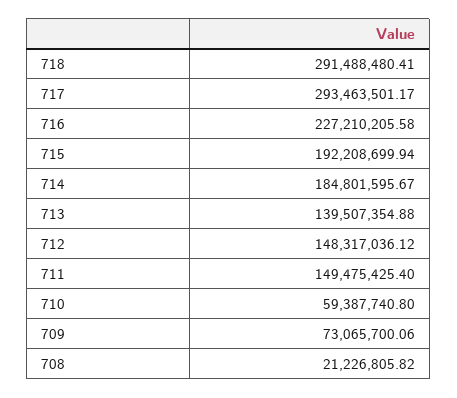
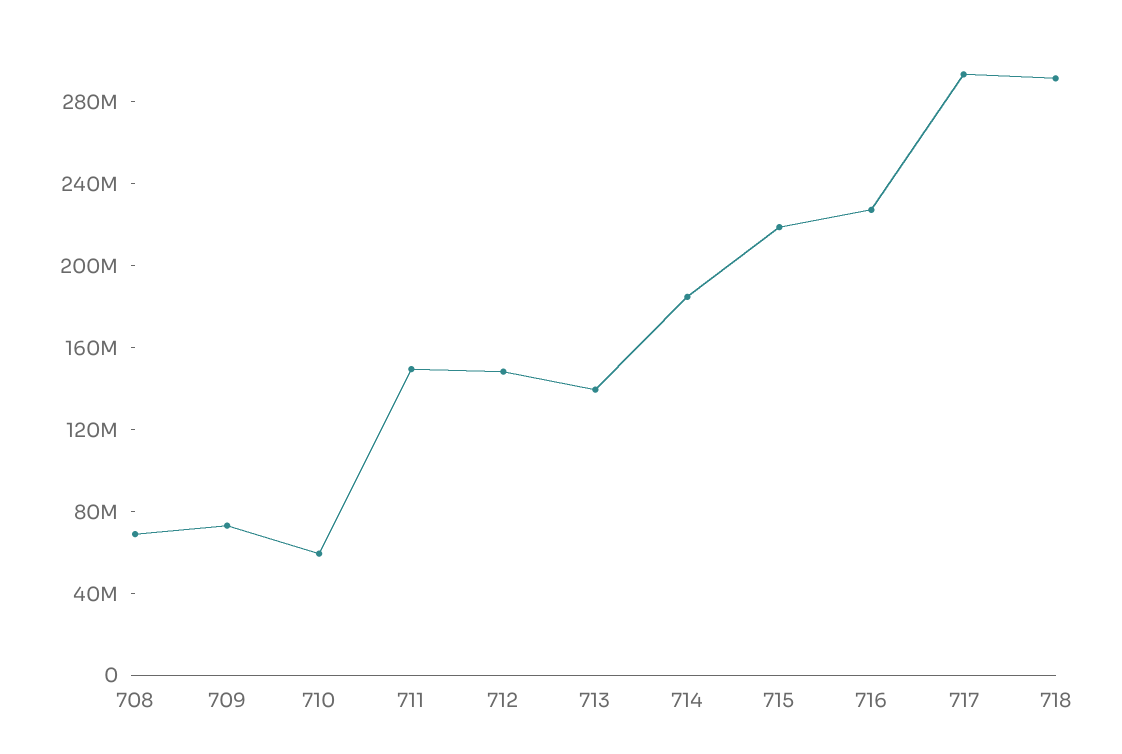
  {
    "718": 291488480.41,
    "717": 293463501.17,
    "716": 227210205.58,
-   "715": 192208699.94,
+   "715": 220000000,
    "714": 184801595.67,
    "713": 139507354.88,
    "712": 148317036.12,
    "711": 149475425.4,
    "710": 59387740.8,
    "709": 73065700.06,
-   "708": 21226805.82
+   "708": 70000000
  }

